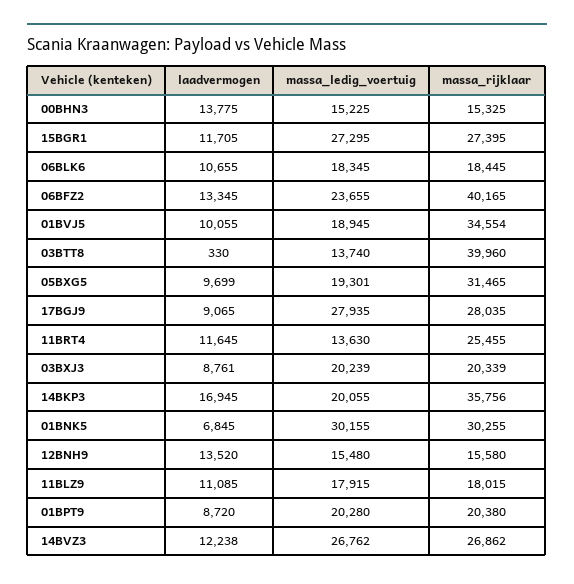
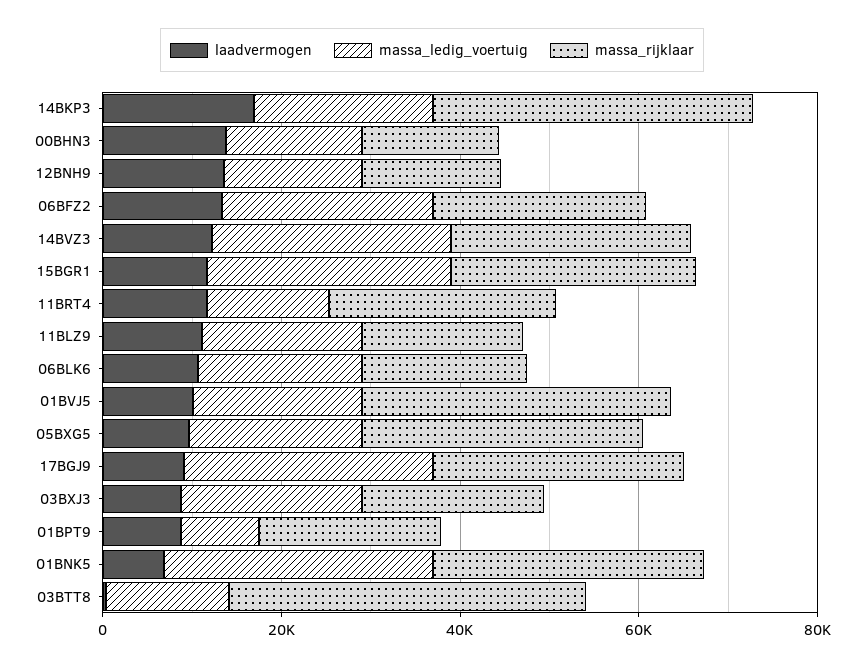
  {
    "laadvermogen": {
      "00BHN3": 13775,
      "15BGR1": 11705,
      "06BLK6": 10655,
      "06BFZ2": 13345,
      "01BVJ5": 10055,
      "03BTT8": 330,
      "05BXG5": 9699,
      "17BGJ9": 9065,
      "11BRT4": 11645,
      "03BXJ3": 8761,
      "14BKP3": 16945,
      "01BNK5": 6845,
      "12BNH9": 13520,
      "11BLZ9": 11085,
      "01BPT9": 8720,
      "14BVZ3": 12238
    },
    "massa_ledig_voertuig": {
      "00BHN3": 15225,
      "15BGR1": 27295,
      "06BLK6": 18345,
      "06BFZ2": 23655,
      "01BVJ5": 18945,
      "03BTT8": 13740,
      "05BXG5": 19301,
      "17BGJ9": 27935,
      "11BRT4": 13630,
      "03BXJ3": 20239,
      "14BKP3": 20055,
      "01BNK5": 30155,
      "12BNH9": 15480,
      "11BLZ9": 17915,
-     "01BPT9": 20280,
+     "01BPT9": 10000,
      "14BVZ3": 26762
    },
    "massa_rijklaar": {
      "00BHN3": 15325,
      "15BGR1": 27395,
      "06BLK6": 18445,
-     "06BFZ2": 40165,
+     "06BFZ2": 25000,
      "01BVJ5": 34554,
      "03BTT8": 39960,
      "05BXG5": 31465,
      "17BGJ9": 28035,
      "11BRT4": 25455,
      "03BXJ3": 20339,
      "14BKP3": 35756,
      "01BNK5": 30255,
      "12BNH9": 15580,
      "11BLZ9": 18015,
      "01BPT9": 20380,
      "14BVZ3": 26862
    }
  }

